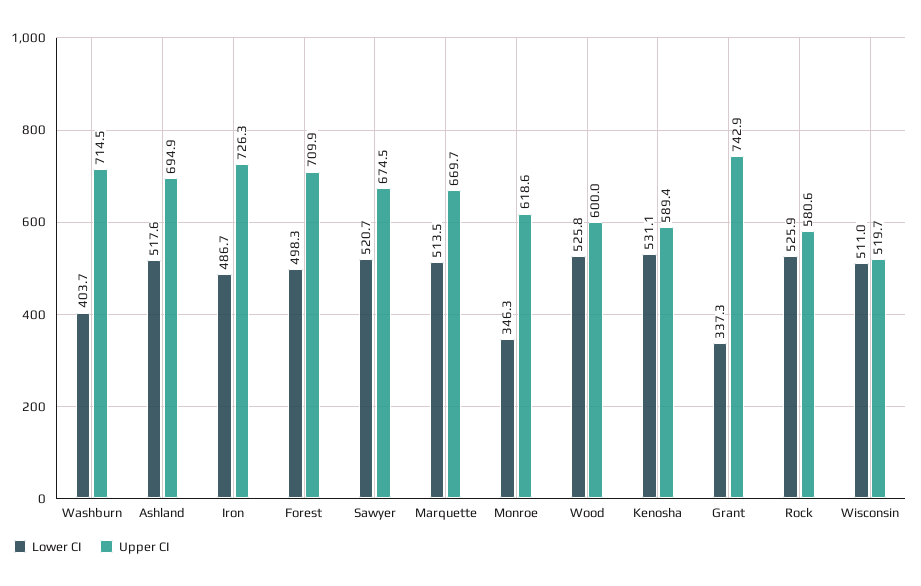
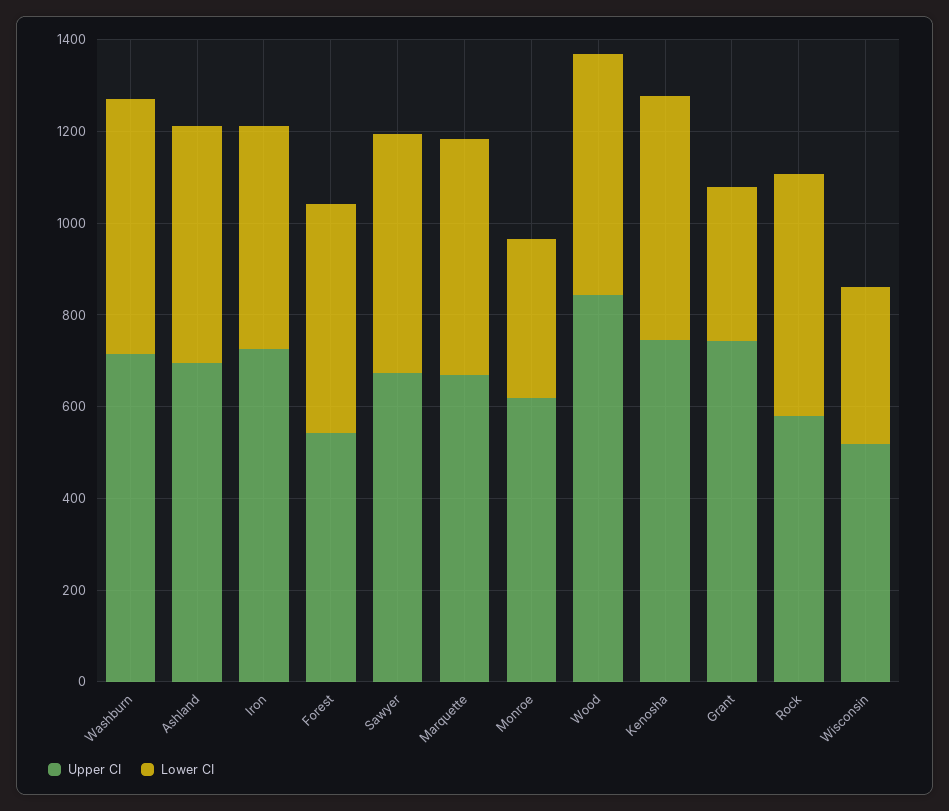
  {
    "Lower CI": {
-     "Washburn": 403.7,
+     "Washburn": 550,
      "Ashland": 517.6,
      "Iron": 486.7,
      "Forest": 498.3,
      "Sawyer": 520.7,
      "Marquette": 513.5,
      "Monroe": 346.3,
      "Wood": 525.8,
      "Kenosha": 531.1,
      "Grant": 337.3,
      "Rock": 525.9,
-     "Wisconsin": 511
+     "Wisconsin": 350
    },
    "Upper CI": {
      "Washburn": 714.5,
      "Ashland": 694.9,
      "Iron": 726.3,
-     "Forest": 709.9,
+     "Forest": 550,
      "Sawyer": 674.5,
      "Marquette": 669.7,
      "Monroe": 618.6,
-     "Wood": 600,
+     "Wood": 850,
-     "Kenosha": 589.4,
+     "Kenosha": 750,
      "Grant": 742.9,
      "Rock": 580.6,
      "Wisconsin": 519.7
    }
  }

